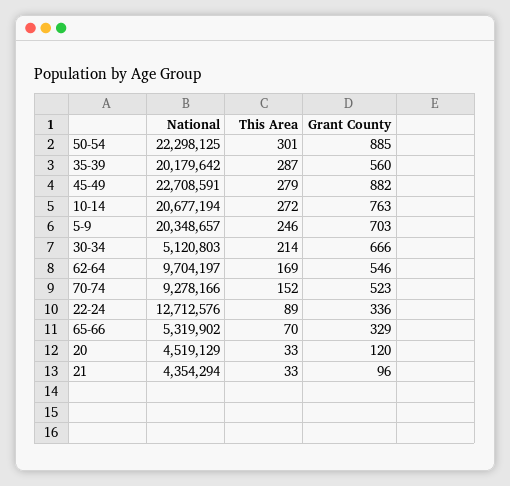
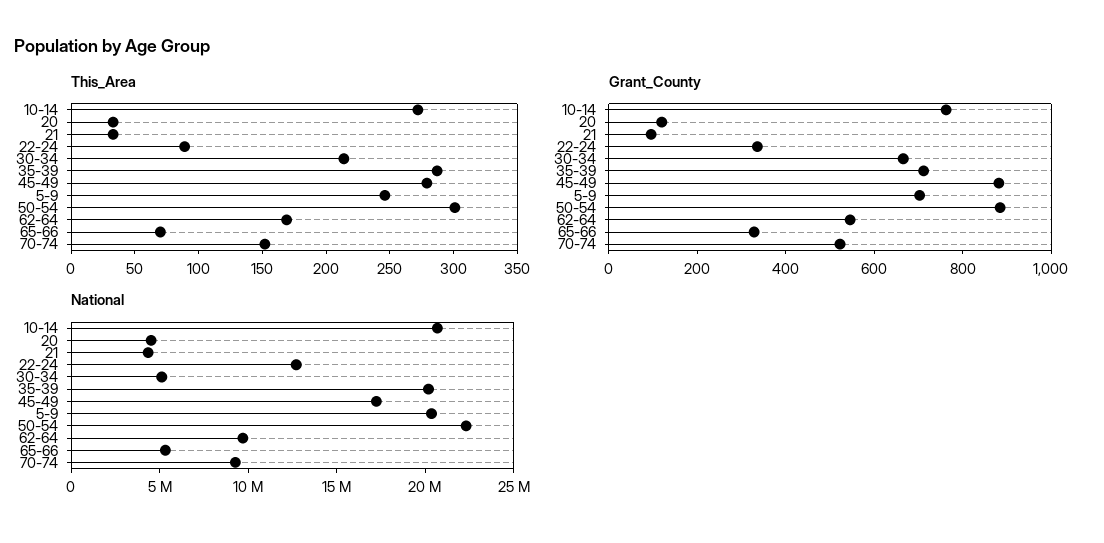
  {
    "National": {
      "50-54": 22298125,
      "35-39": 20179642,
-     "45-49": 22708591,
+     "45-49": 17000000,
      "10-14": 20677194,
      "5-9": 20348657,
      "30-34": 5120803,
      "62-64": 9704197,
      "70-74": 9278166,
      "22-24": 12712576,
      "65-66": 5319902,
      "20": 4519129,
      "21": 4354294
    },
    "This Area": {
      "50-54": 301,
      "35-39": 287,
      "45-49": 279,
      "10-14": 272,
      "5-9": 246,
      "30-34": 214,
      "62-64": 169,
      "70-74": 152,
      "22-24": 89,
      "65-66": 70,
      "20": 33,
      "21": 33
    },
    "Grant County": {
      "50-54": 885,
-     "35-39": 560,
+     "35-39": 700,
      "45-49": 882,
      "10-14": 763,
      "5-9": 703,
      "30-34": 666,
      "62-64": 546,
      "70-74": 523,
      "22-24": 336,
      "65-66": 329,
      "20": 120,
      "21": 96
    }
  }

